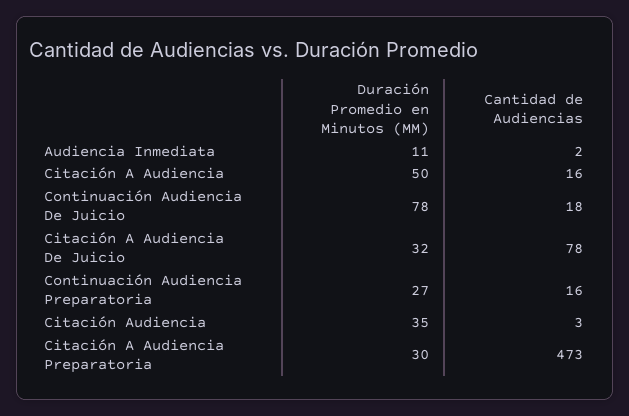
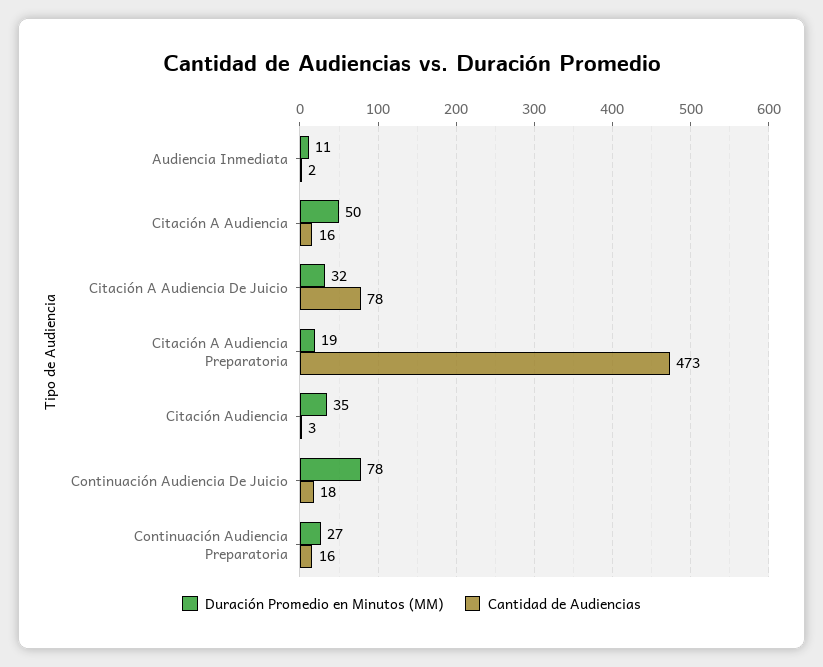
  {
    "Duración Promedio en Minutos (MM)": {
      "Audiencia Inmediata": 11,
      "Citación A Audiencia": 50,
      "Continuación Audiencia De Juicio": 78,
      "Citación A Audiencia De Juicio": 32,
      "Continuación Audiencia Preparatoria": 27,
      "Citación Audiencia": 35,
-     "Citación A Audiencia Preparatoria": 30
+     "Citación A Audiencia Preparatoria": 19
    },
    "Cantidad de Audiencias": {
      "Audiencia Inmediata": 2,
      "Citación A Audiencia": 16,
      "Continuación Audiencia De Juicio": 18,
      "Citación A Audiencia De Juicio": 78,
      "Continuación Audiencia Preparatoria": 16,
      "Citación Audiencia": 3,
      "Citación A Audiencia Preparatoria": 473
    }
  }

